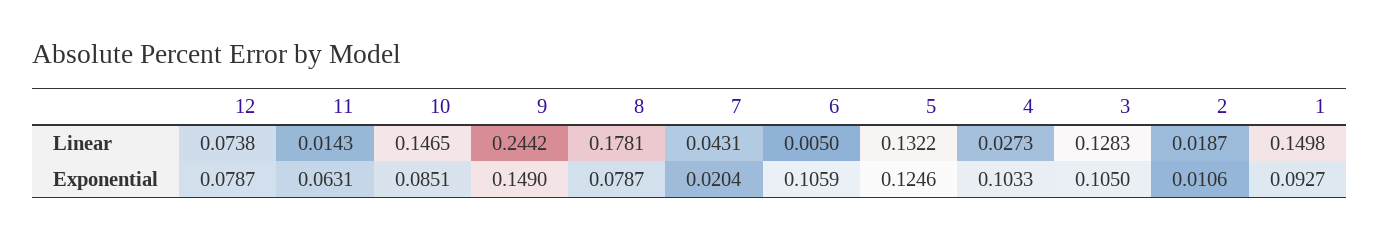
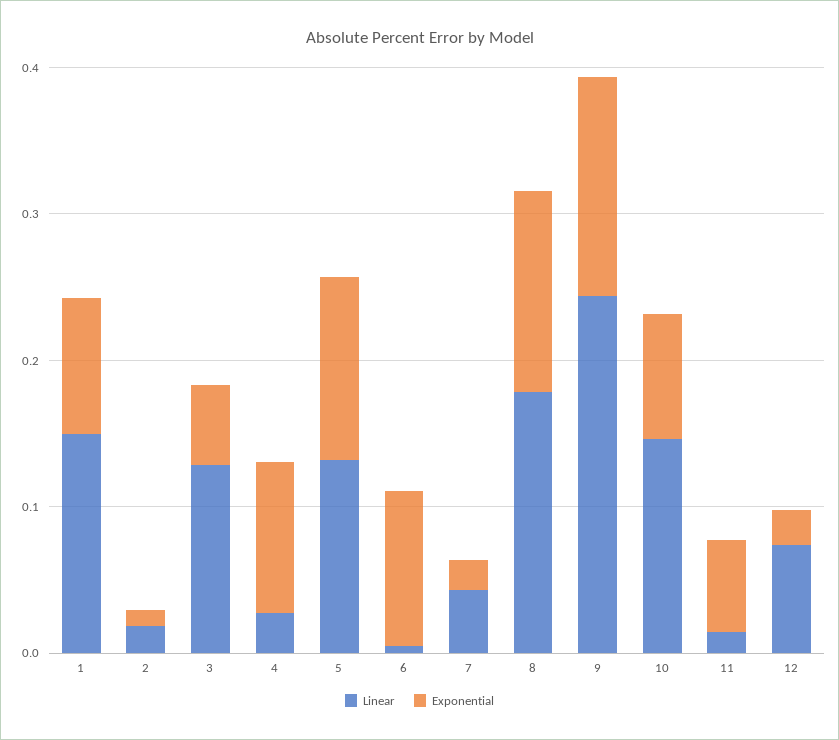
  {
    "Linear": {
      "12": 0.0738,
      "11": 0.0143,
      "10": 0.1465,
      "9": 0.2442,
      "8": 0.1781,
      "7": 0.0431,
      "6": 0.005,
      "5": 0.1322,
      "4": 0.0273,
      "3": 0.1283,
      "2": 0.0187,
      "1": 0.1498
    },
    "Exponential": {
-     "12": 0.0787,
+     "12": 0.02,
      "11": 0.0631,
      "10": 0.0851,
      "9": 0.149,
-     "8": 0.0787,
+     "8": 0.14,
      "7": 0.0204,
      "6": 0.1059,
      "5": 0.1246,
      "4": 0.1033,
-     "3": 0.105,
+     "3": 0.06,
      "2": 0.0106,
      "1": 0.0927
    }
  }

